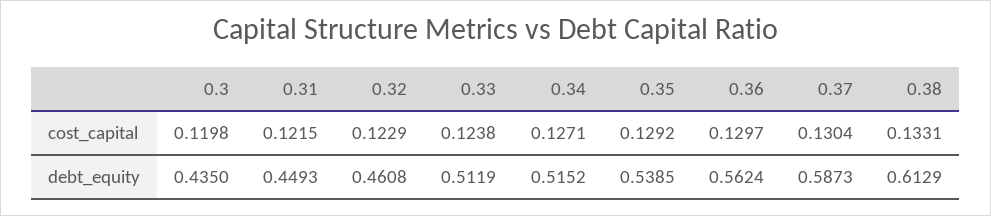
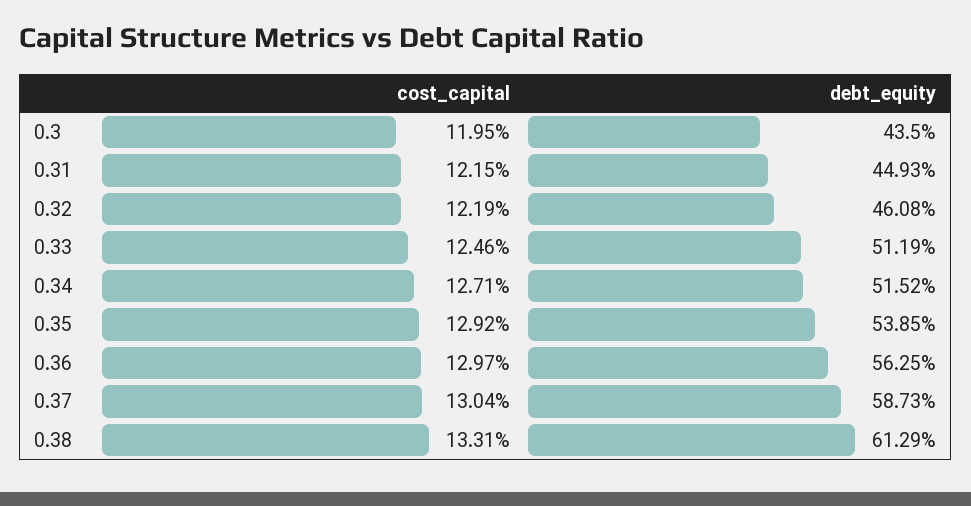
  {
    "0.3": {
-     "cost_capital": 0.1198,
+     "cost_capital": 0.1195,
      "debt_equity": 0.435
    },
    "0.31": {
      "cost_capital": 0.1215,
      "debt_equity": 0.4493
    },
    "0.32": {
-     "cost_capital": 0.1229,
+     "cost_capital": 0.1219,
      "debt_equity": 0.4608
    },
    "0.33": {
-     "cost_capital": 0.1238,
+     "cost_capital": 0.1246,
      "debt_equity": 0.5119
    },
    "0.34": {
      "cost_capital": 0.1271,
      "debt_equity": 0.5152
    },
    "0.35": {
      "cost_capital": 0.1292,
      "debt_equity": 0.5385
    },
    "0.36": {
      "cost_capital": 0.1297,
-     "debt_equity": 0.5624
+     "debt_equity": 0.5625
    },
    "0.37": {
      "cost_capital": 0.1304,
      "debt_equity": 0.5873
    },
    "0.38": {
      "cost_capital": 0.1331,
      "debt_equity": 0.6129
    }
  }

